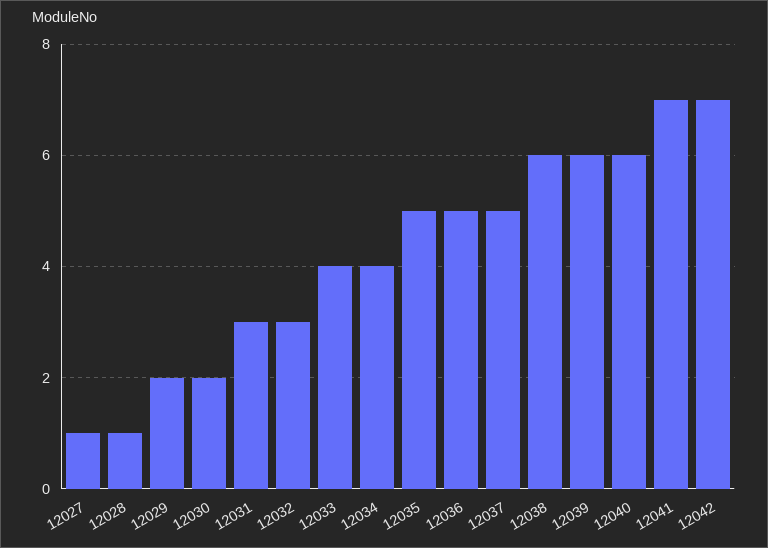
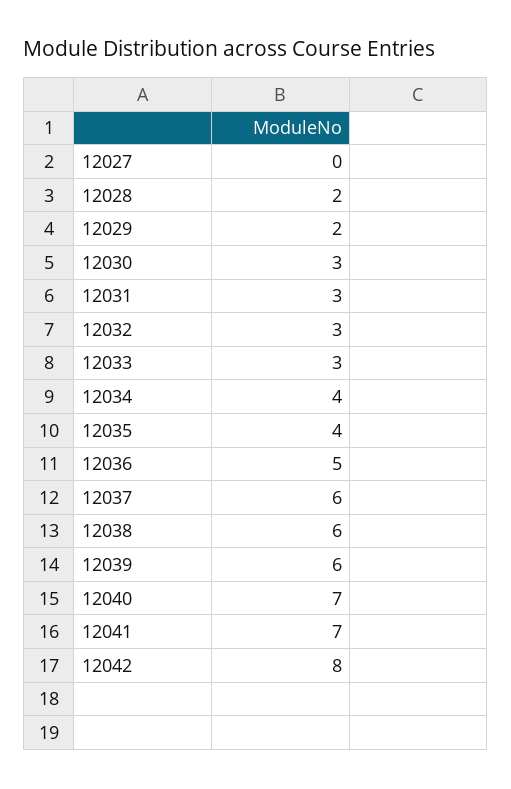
  {
-   "12027": 1,
+   "12027": 0,
-   "12028": 1,
+   "12028": 2,
    "12029": 2,
-   "12030": 2,
+   "12030": 3,
    "12031": 3,
    "12032": 3,
-   "12033": 4,
+   "12033": 3,
    "12034": 4,
-   "12035": 5,
+   "12035": 4,
    "12036": 5,
-   "12037": 5,
+   "12037": 6,
    "12038": 6,
    "12039": 6,
-   "12040": 6,
+   "12040": 7,
    "12041": 7,
-   "12042": 7
+   "12042": 8
  }

